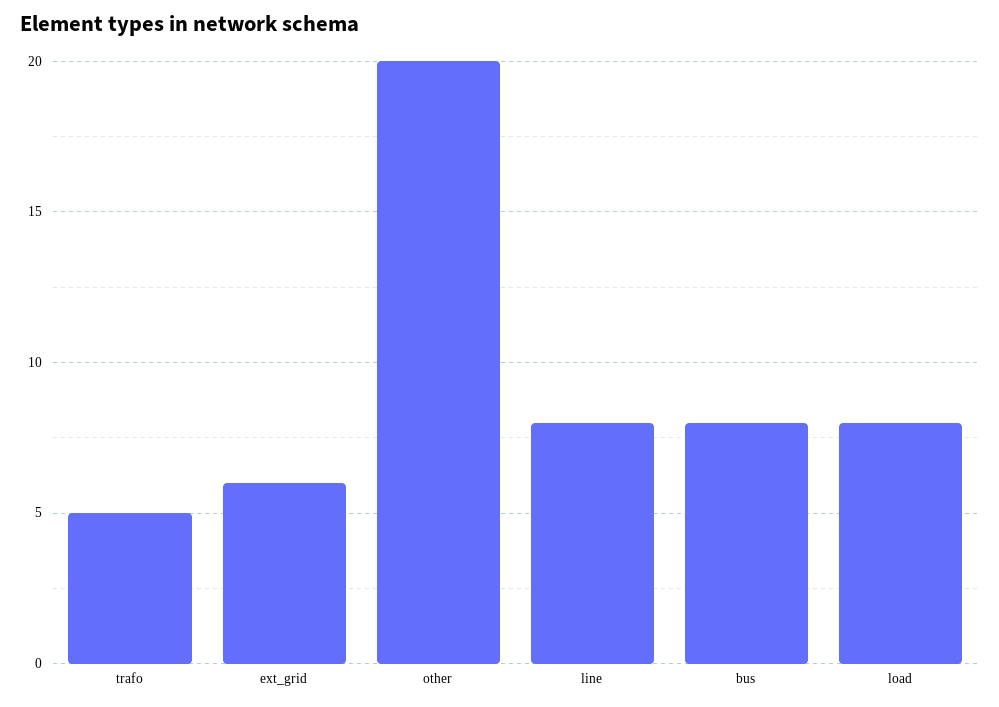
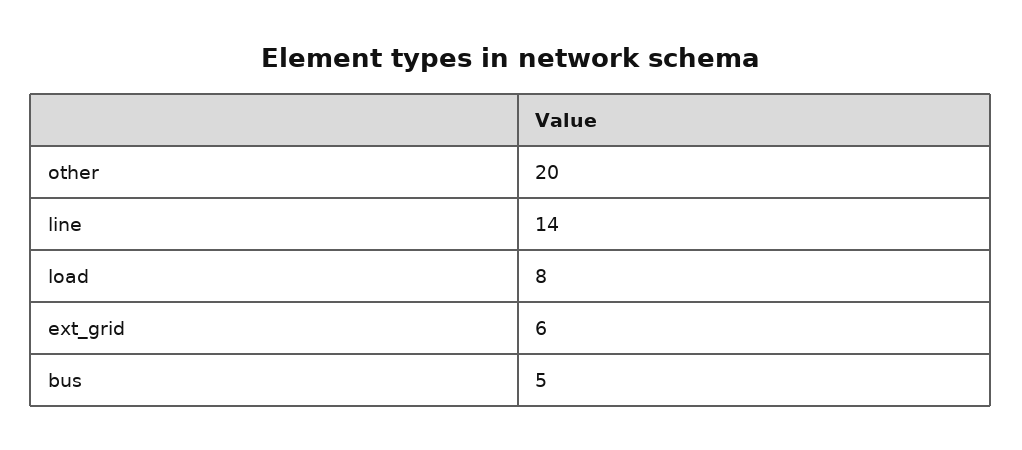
  {
-   "trafo": 5,
    "ext_grid": 6,
    "other": 20,
-   "line": 8,
+   "line": 14,
-   "bus": 8,
+   "bus": 5,
    "load": 8
  }

